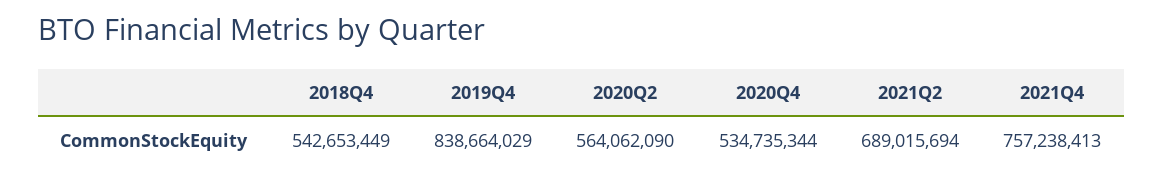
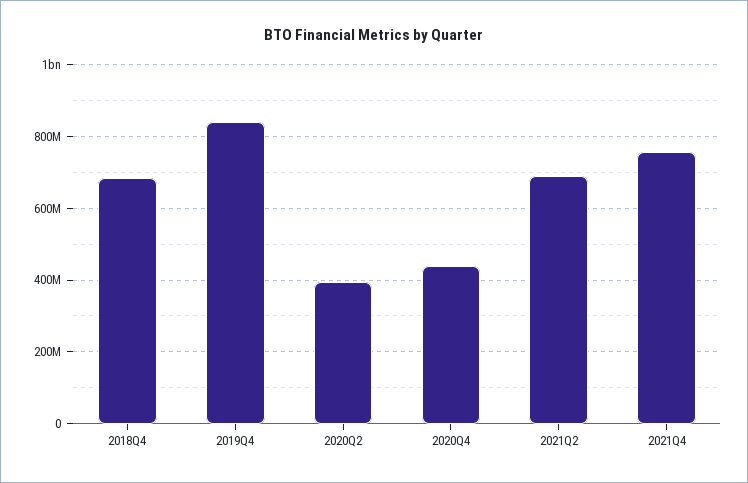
  {
-   "2018Q4": 542653449,
+   "2018Q4": 680000000,
    "2019Q4": 838664029,
-   "2020Q2": 564062090,
+   "2020Q2": 400000000,
-   "2020Q4": 534735344,
+   "2020Q4": 440000000,
    "2021Q2": 689015694,
    "2021Q4": 757238413
  }

